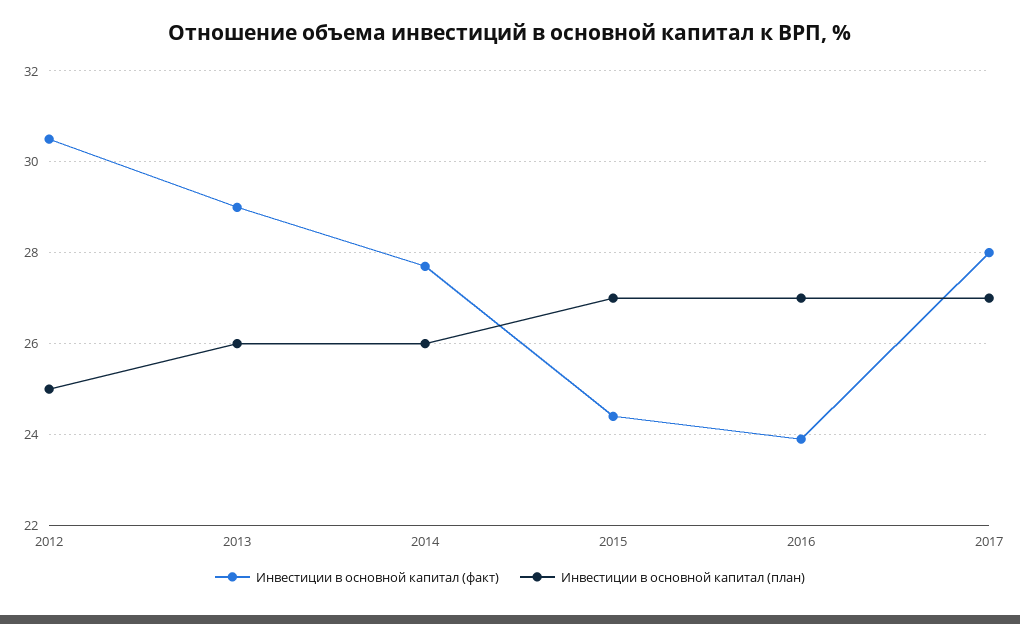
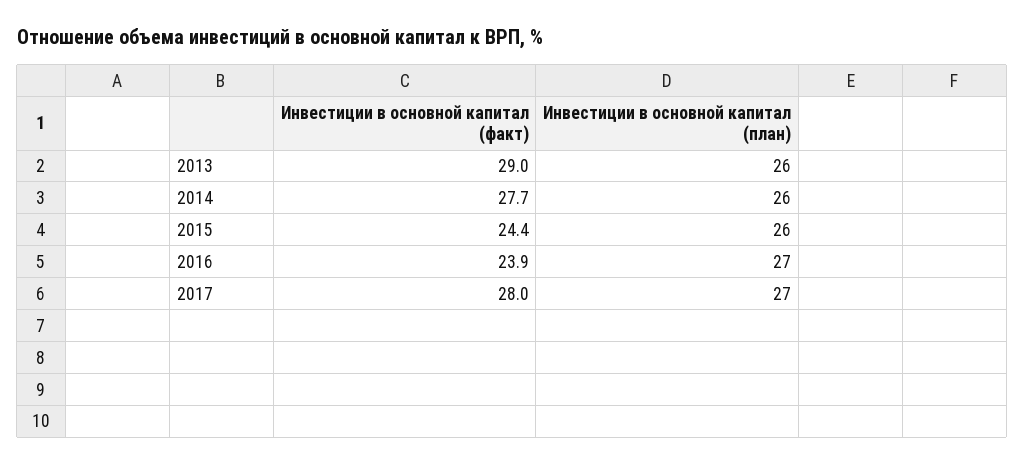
  {
    "Инвестиции в основной капитал (факт)": {
-     "2012": 30.5,
      "2013": 29,
      "2014": 27.7,
      "2015": 24.4,
      "2016": 23.9,
      "2017": 28
    },
    "Инвестиции в основной капитал (план)": {
-     "2012": 25,
      "2013": 26,
      "2014": 26,
-     "2015": 27,
+     "2015": 26,
      "2016": 27,
      "2017": 27
    }
  }

